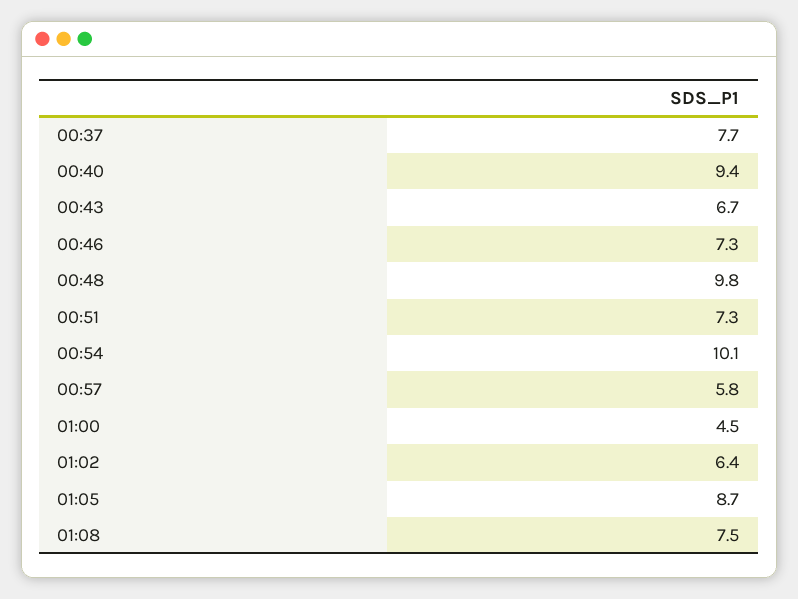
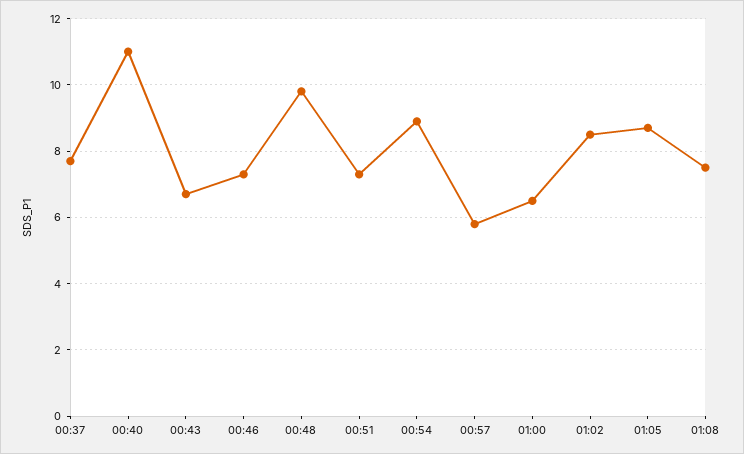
  {
    "00:37": 7.7,
-   "00:40": 9.4,
+   "00:40": 11,
    "00:43": 6.7,
    "00:46": 7.3,
    "00:48": 9.8,
    "00:51": 7.3,
-   "00:54": 10.1,
+   "00:54": 9,
    "00:57": 5.8,
-   "01:00": 4.5,
+   "01:00": 6.5,
-   "01:02": 6.4,
+   "01:02": 8.5,
    "01:05": 8.7,
    "01:08": 7.5
  }

